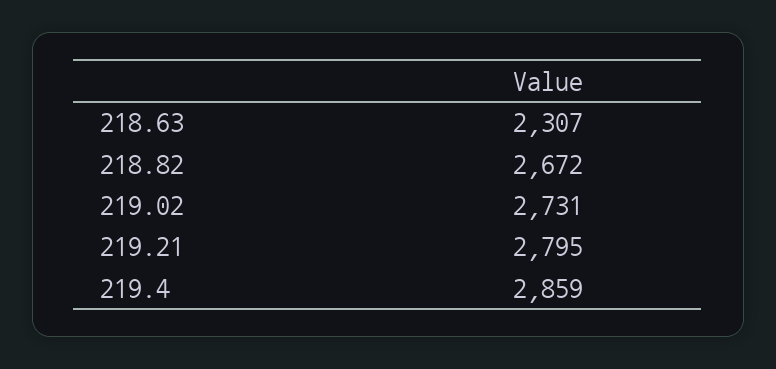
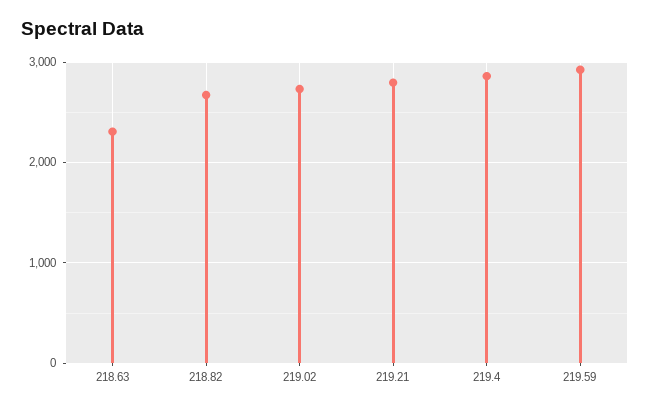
  {
    "218.63": 2307,
    "218.82": 2672,
    "219.02": 2731,
    "219.21": 2795,
-   "219.4": 2859
+   "219.4": 2859,
+   "219.59": 2900
  }

